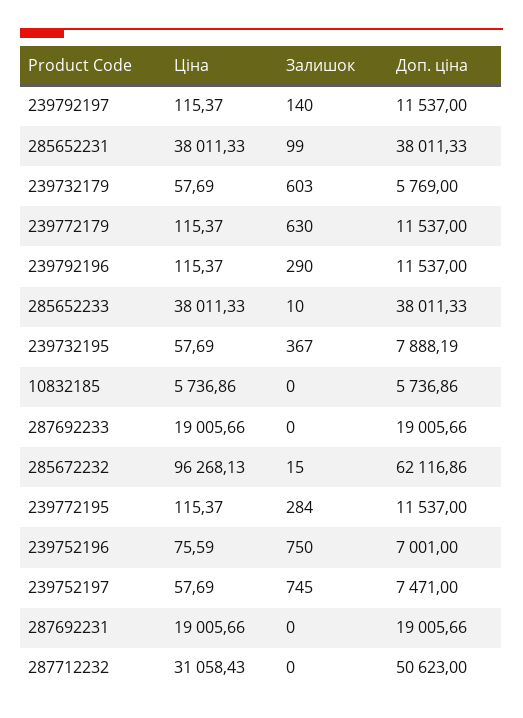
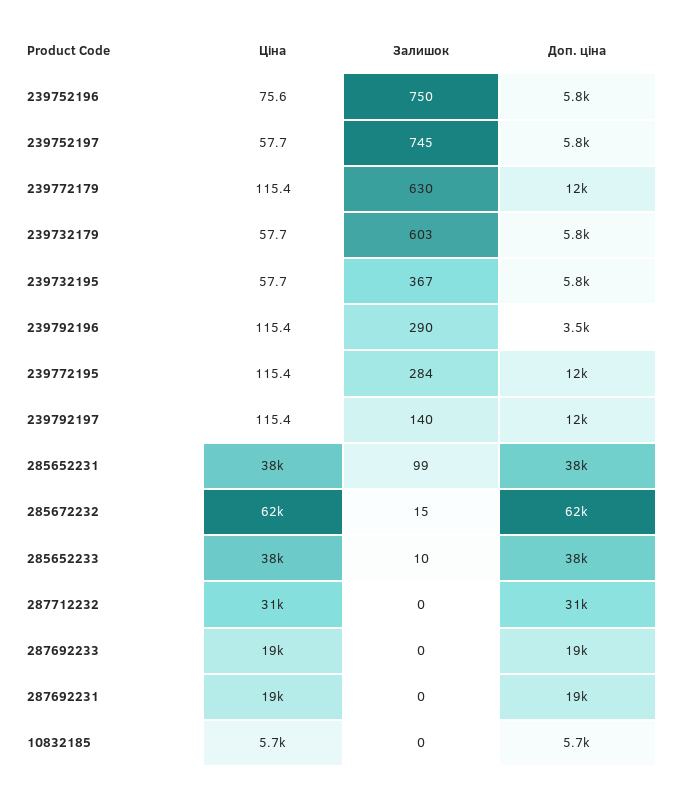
  {
    "Ціна": {
      "239792197": 115.37,
      "285652231": 38011.33,
      "239732179": 57.69,
      "239772179": 115.37,
      "239792196": 115.37,
      "285652233": 38011.33,
      "239732195": 57.69,
      "10832185": 5736.86,
      "287692233": 19005.66,
-     "285672232": 96268.13,
+     "285672232": 62000,
      "239772195": 115.37,
      "239752196": 75.59,
      "239752197": 57.69,
      "287692231": 19005.66,
      "287712232": 31058.43
    },
    "Залишок": {
      "239792197": 140,
      "285652231": 99,
      "239732179": 603,
      "239772179": 630,
      "239792196": 290,
      "285652233": 10,
      "239732195": 367,
      "10832185": 0,
      "287692233": 0,
      "285672232": 15,
      "239772195": 284,
      "239752196": 750,
      "239752197": 745,
      "287692231": 0,
      "287712232": 0
    },
    "Доп. ціна": {
      "239792197": 11537,
      "285652231": 38011.33,
      "239732179": 5769,
      "239772179": 11537,
-     "239792196": 11537,
+     "239792196": 3500,
      "285652233": 38011.33,
-     "239732195": 7888.19,
+     "239732195": 5800,
      "10832185": 5736.86,
      "287692233": 19005.66,
      "285672232": 62116.86,
      "239772195": 11537,
-     "239752196": 7001,
+     "239752196": 5800,
-     "239752197": 7471,
+     "239752197": 5800,
      "287692231": 19005.66,
-     "287712232": 50623
+     "287712232": 31000
    }
  }

